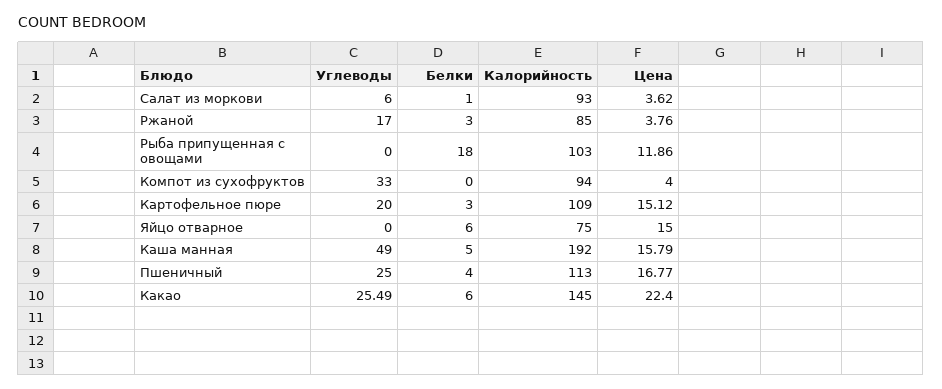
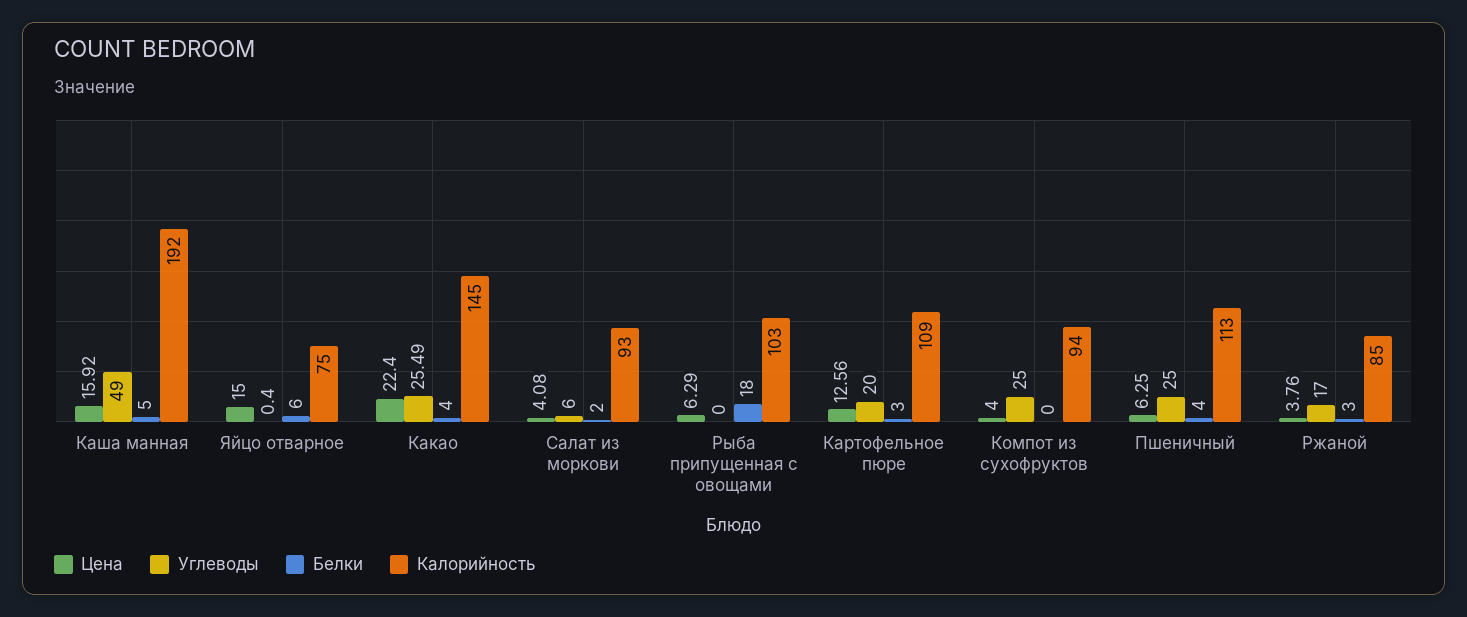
  {
    "Углеводы": {
      "Салат из моркови": 6,
      "Ржаной": 17,
      "Рыба припущенная с овощами": 0,
-     "Компот из сухофруктов": 33,
+     "Компот из сухофруктов": 25,
      "Картофельное пюре": 20,
-     "Яйцо отварное": 0,
+     "Яйцо отварное": 0.4,
      "Каша манная": 49,
      "Пшеничный": 25,
      "Какао": 25.49
    },
    "Белки": {
-     "Салат из моркови": 1,
+     "Салат из моркови": 2,
      "Ржаной": 3,
      "Рыба припущенная с овощами": 18,
      "Компот из сухофруктов": 0,
      "Картофельное пюре": 3,
      "Яйцо отварное": 6,
      "Каша манная": 5,
      "Пшеничный": 4,
-     "Какао": 6
+     "Какао": 4
    },
    "Калорийность": {
      "Салат из моркови": 93,
      "Ржаной": 85,
      "Рыба припущенная с овощами": 103,
      "Компот из сухофруктов": 94,
      "Картофельное пюре": 109,
      "Яйцо отварное": 75,
      "Каша манная": 192,
      "Пшеничный": 113,
      "Какао": 145
    },
    "Цена": {
-     "Салат из моркови": 3.62,
+     "Салат из моркови": 4.08,
      "Ржаной": 3.76,
-     "Рыба припущенная с овощами": 11.86,
+     "Рыба припущенная с овощами": 6.29,
      "Компот из сухофруктов": 4,
-     "Картофельное пюре": 15.12,
+     "Картофельное пюре": 12.56,
      "Яйцо отварное": 15,
-     "Каша манная": 15.79,
+     "Каша манная": 15.92,
-     "Пшеничный": 16.77,
+     "Пшеничный": 6.25,
      "Какао": 22.4
    }
  }

